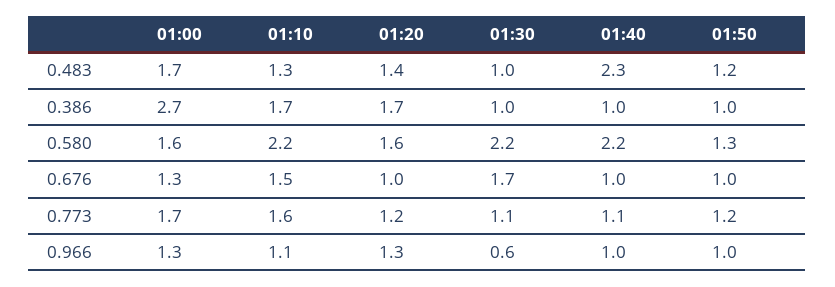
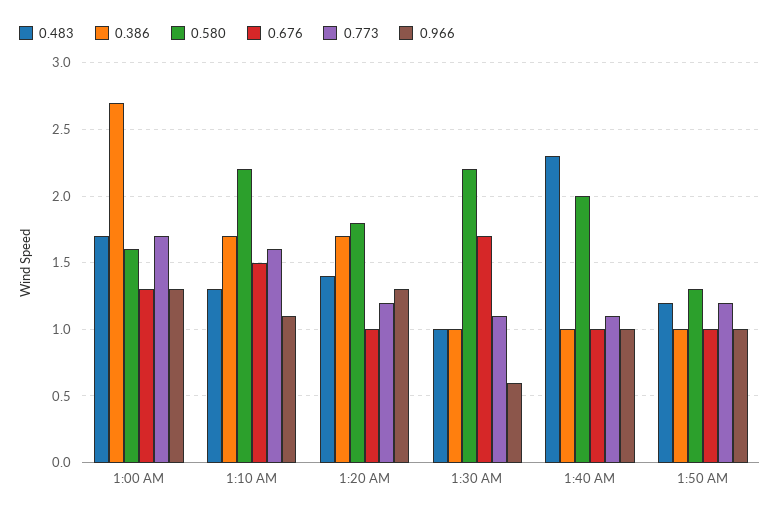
  {
    "0.483": {
      "01:00": 1.7,
      "01:10": 1.3,
      "01:20": 1.4,
      "01:30": 1,
      "01:40": 2.3,
      "01:50": 1.2
    },
    "0.386": {
      "01:00": 2.7,
      "01:10": 1.7,
      "01:20": 1.7,
      "01:30": 1,
      "01:40": 1,
      "01:50": 1
    },
    "0.580": {
      "01:00": 1.6,
      "01:10": 2.2,
-     "01:20": 1.6,
+     "01:20": 1.8,
      "01:30": 2.2,
-     "01:40": 2.2,
+     "01:40": 2,
      "01:50": 1.3
    },
    "0.676": {
      "01:00": 1.3,
      "01:10": 1.5,
      "01:20": 1,
      "01:30": 1.7,
      "01:40": 1,
      "01:50": 1
    },
    "0.773": {
      "01:00": 1.7,
      "01:10": 1.6,
      "01:20": 1.2,
      "01:30": 1.1,
      "01:40": 1.1,
      "01:50": 1.2
    },
    "0.966": {
      "01:00": 1.3,
      "01:10": 1.1,
      "01:20": 1.3,
      "01:30": 0.6,
      "01:40": 1,
      "01:50": 1
    }
  }

